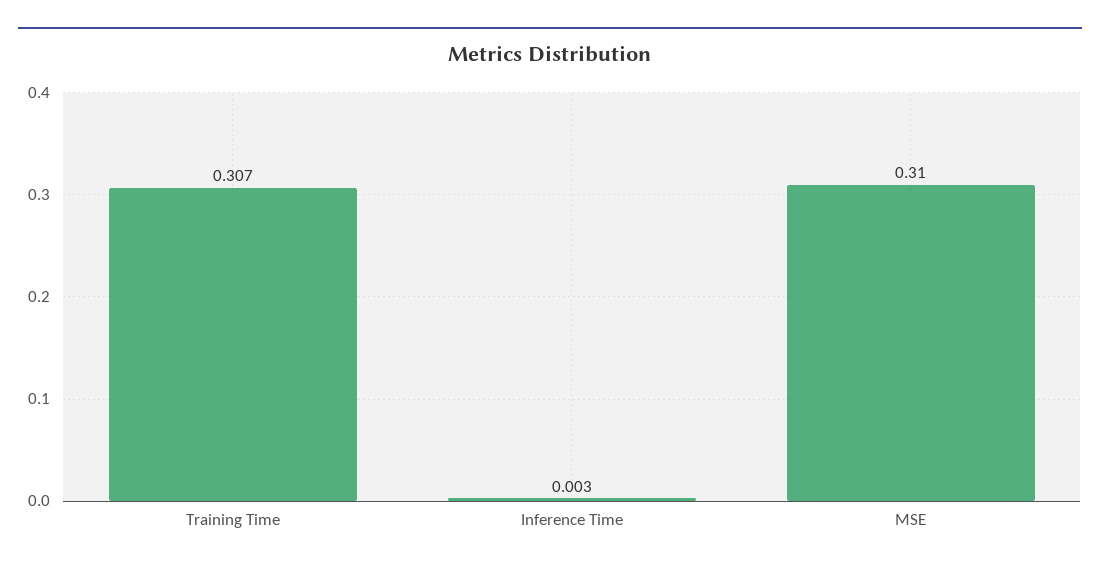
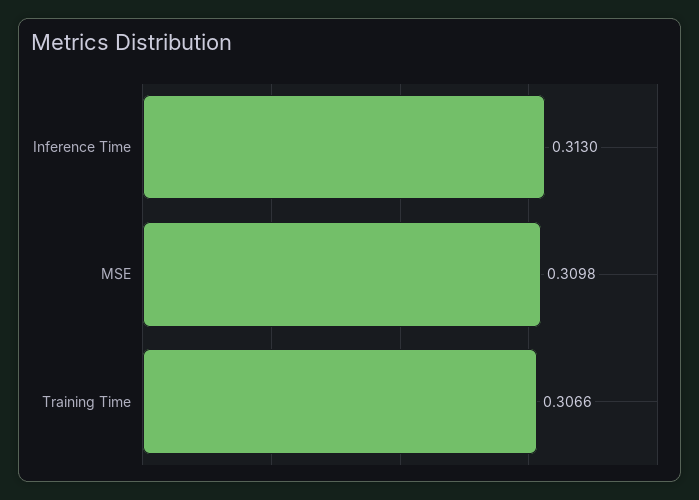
  {
    "Training Time": 0.3066,
-   "Inference Time": 0.003,
+   "Inference Time": 0.313,
    "MSE": 0.3098
  }

